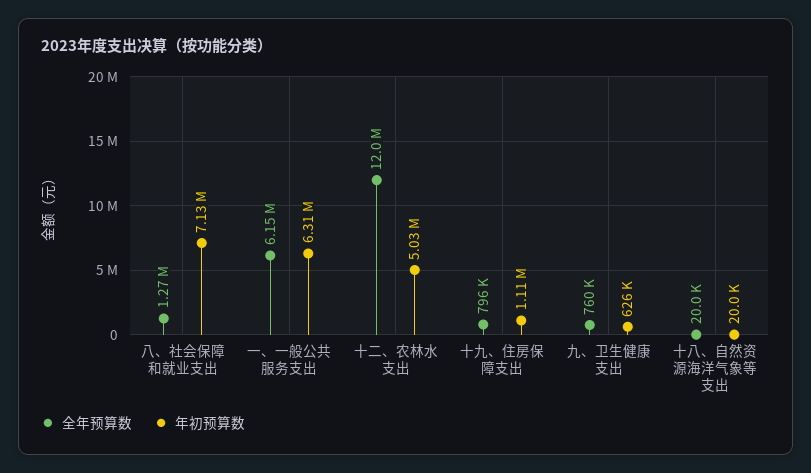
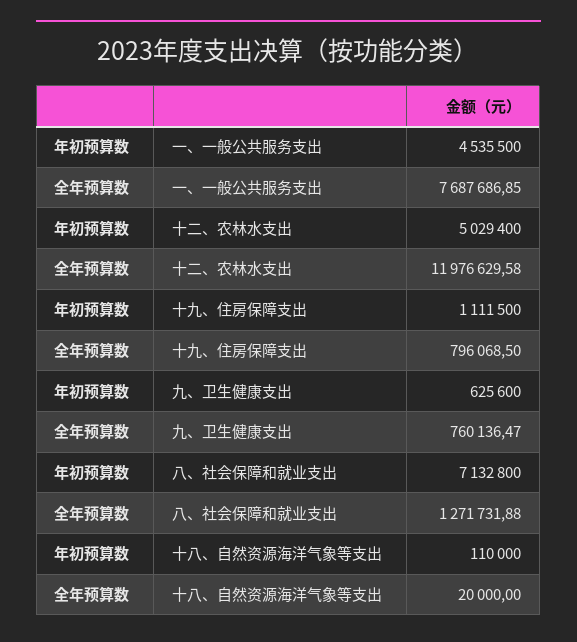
  {
    "全年预算数": {
      "八、社会保障和就业支出": 1271731.88,
-     "一、一般公共服务支出": 6150000,
+     "一、一般公共服务支出": 7687686.85,
      "十二、农林水支出": 11976629.58,
      "十九、住房保障支出": 796068.5,
      "九、卫生健康支出": 760136.47,
      "十八、自然资源海洋气象等支出": 20000
    },
    "年初预算数": {
      "八、社会保障和就业支出": 7132800,
-     "一、一般公共服务支出": 6310000,
+     "一、一般公共服务支出": 4535500,
      "十二、农林水支出": 5029400,
      "十九、住房保障支出": 1111500,
      "九、卫生健康支出": 625600,
-     "十八、自然资源海洋气象等支出": 20000
+     "十八、自然资源海洋气象等支出": 110000
    }
  }

